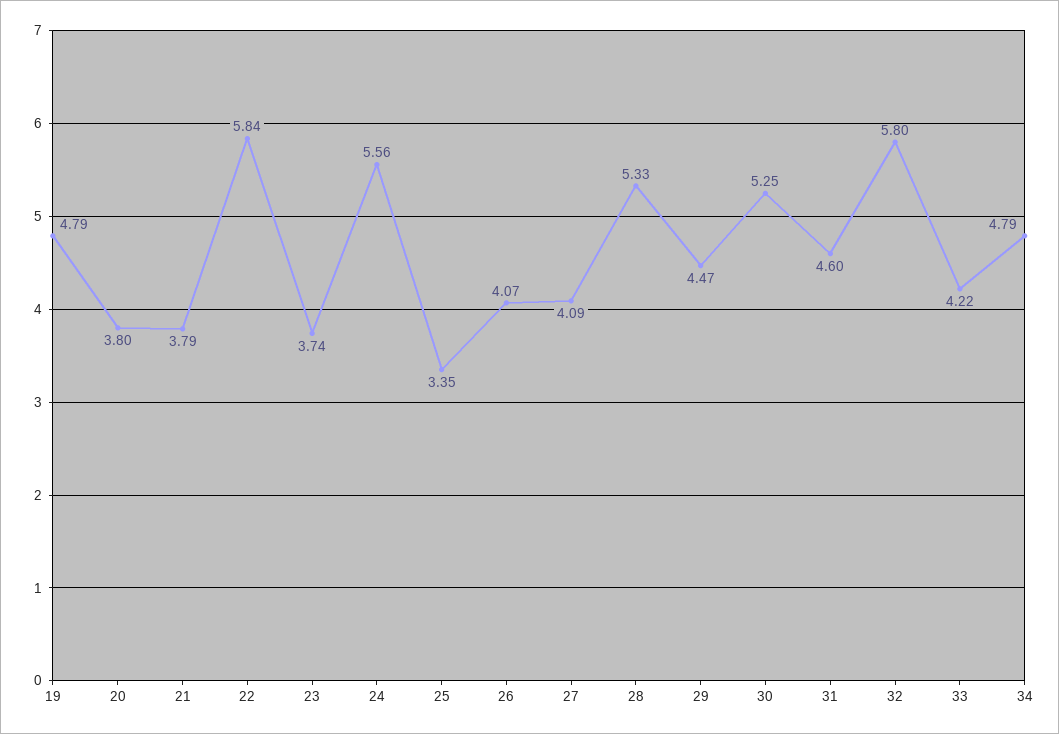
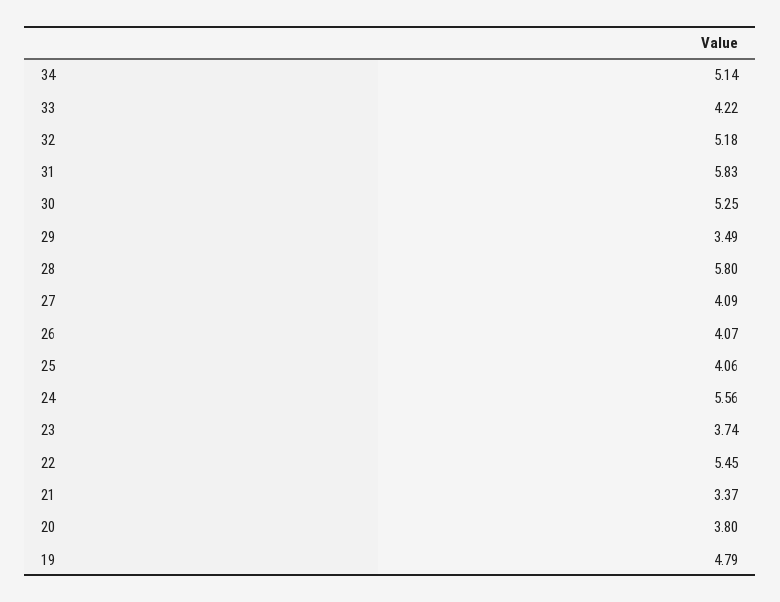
  {
    "19": 4.79,
    "20": 3.8,
-   "21": 3.79,
+   "21": 3.37,
-   "22": 5.84,
+   "22": 5.45,
    "23": 3.74,
    "24": 5.56,
-   "25": 3.35,
+   "25": 4.06,
    "26": 4.07,
    "27": 4.09,
-   "28": 5.33,
+   "28": 5.8,
-   "29": 4.47,
+   "29": 3.49,
    "30": 5.25,
-   "31": 4.6,
+   "31": 5.83,
-   "32": 5.8,
+   "32": 5.18,
    "33": 4.22,
-   "34": 4.79
+   "34": 5.14
  }

